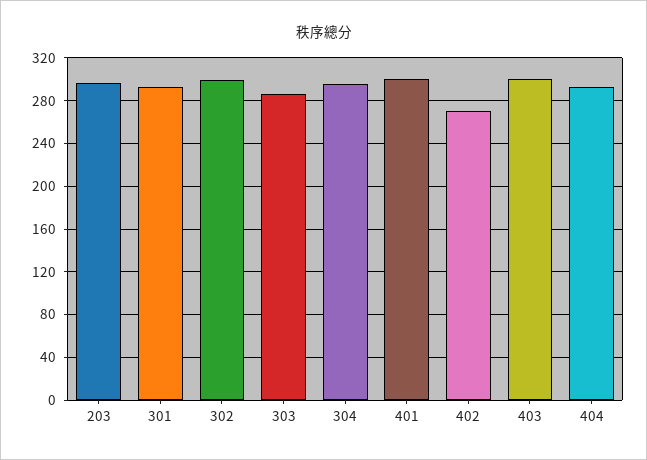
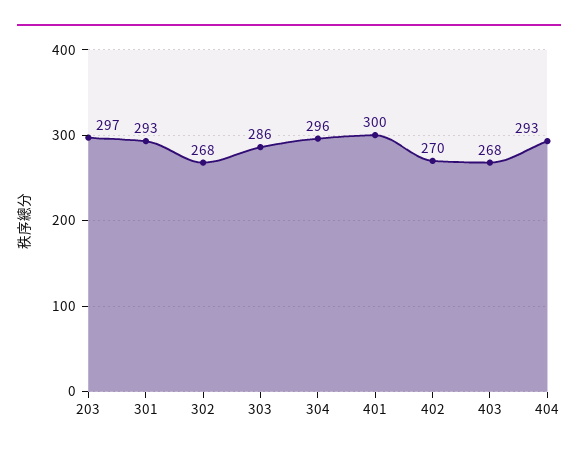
  {
    "203": 297,
    "301": 293,
-   "302": 300,
+   "302": 268,
    "303": 286,
    "304": 296,
    "401": 300,
    "402": 270,
-   "403": 300,
+   "403": 268,
    "404": 293
  }

